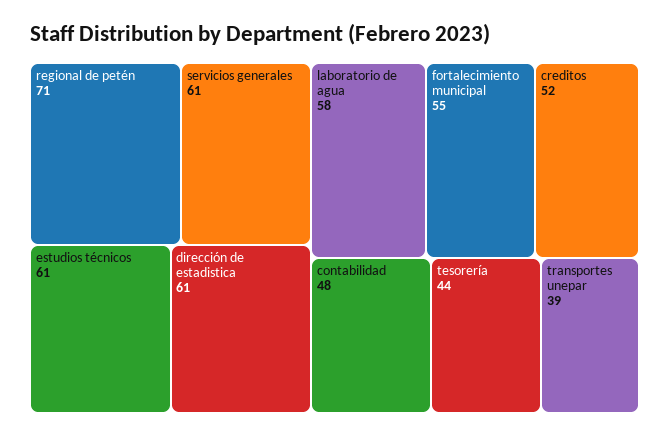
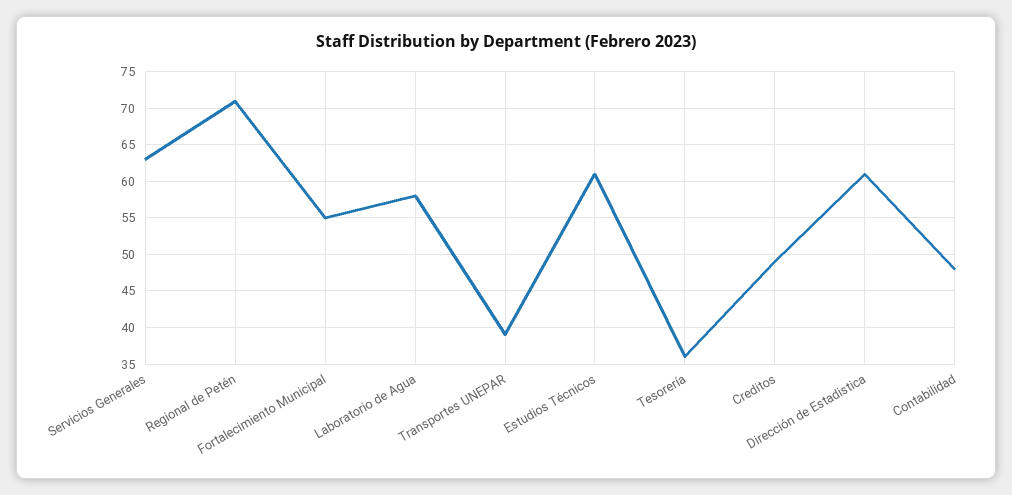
  {
    "regional de petén": 71,
-   "servicios generales": 61,
+   "servicios generales": 63,
    "estudios técnicos": 61,
    "dirección de estadistica": 61,
    "laboratorio de agua": 58,
    "fortalecimiento municipal": 55,
-   "creditos": 52,
+   "creditos": 49,
    "contabilidad": 48,
-   "tesorería": 44,
+   "tesorería": 36,
    "transportes unepar": 39
  }

